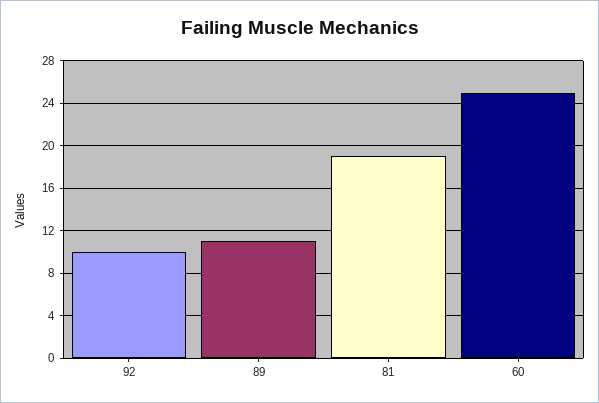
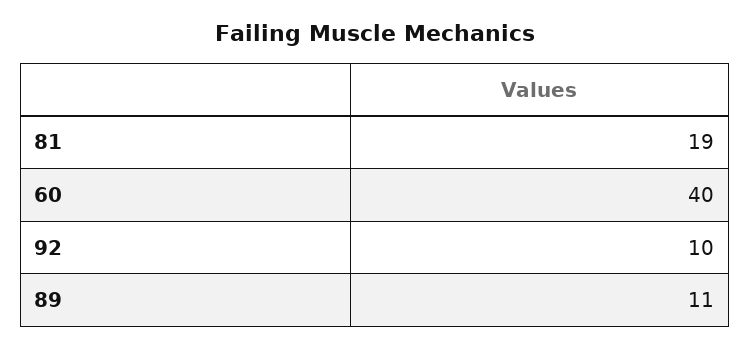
  {
    "92": 10,
    "89": 11,
    "81": 19,
-   "60": 25
+   "60": 40
  }

